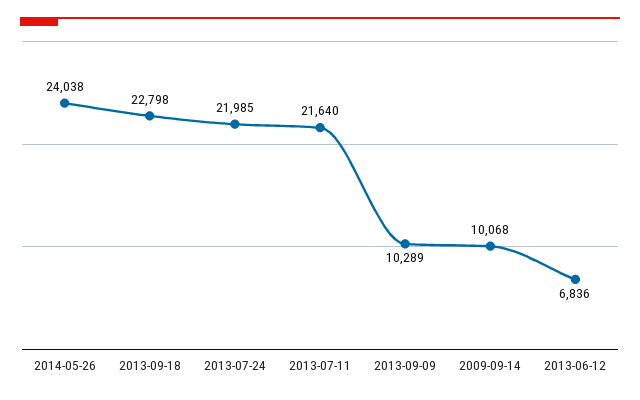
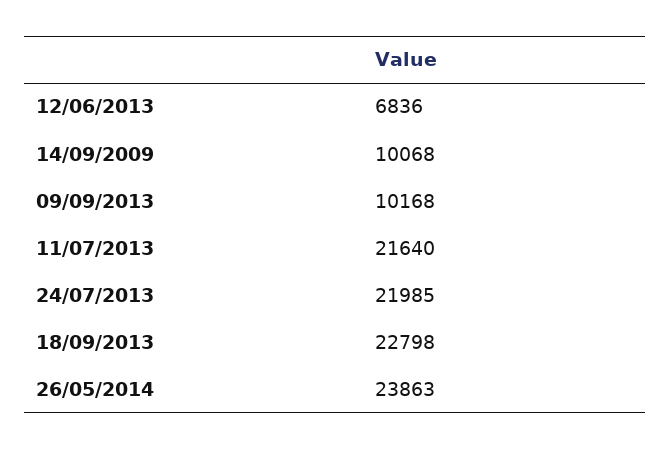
  {
-   "2014-05-26": 24038,
+   "2014-05-26": 23863,
    "2013-09-18": 22798,
    "2013-07-24": 21985,
    "2013-07-11": 21640,
-   "2013-09-09": 10289,
+   "2013-09-09": 10168,
    "2009-09-14": 10068,
    "2013-06-12": 6836
  }

